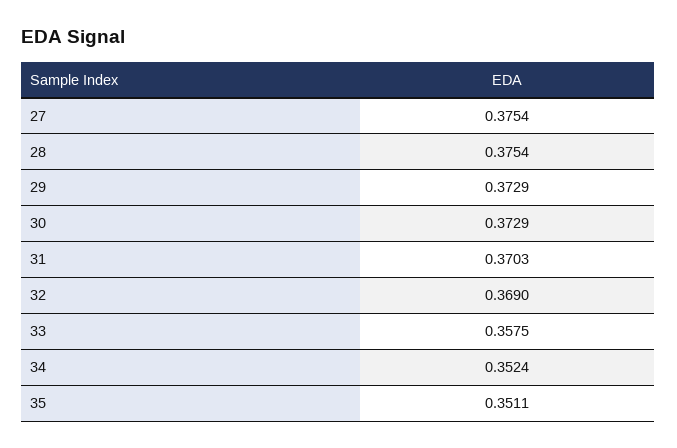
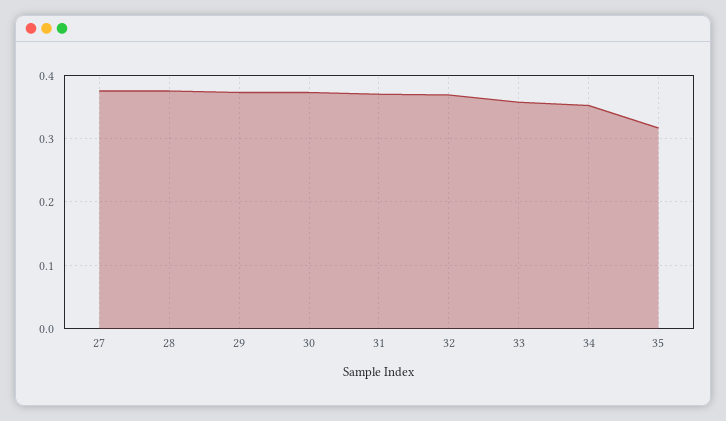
  {
    "27": 0.3754,
    "28": 0.3754,
    "29": 0.3729,
    "30": 0.3729,
    "31": 0.3703,
    "32": 0.369,
    "33": 0.3575,
    "34": 0.3524,
-   "35": 0.3511
+   "35": 0.32
  }

